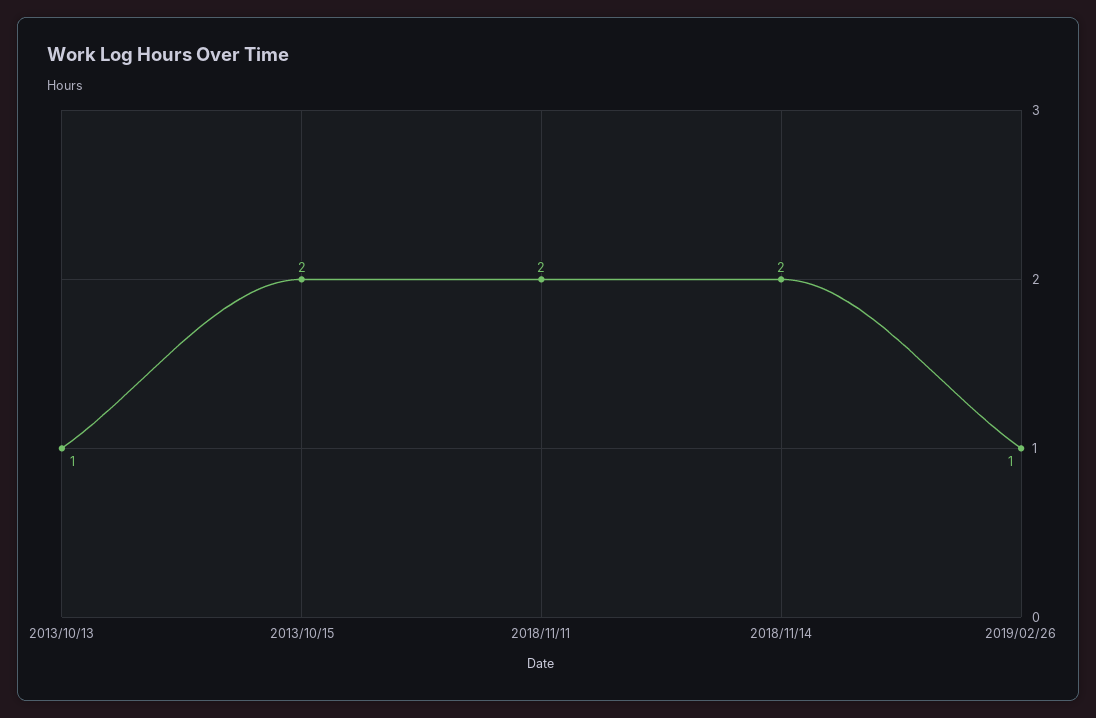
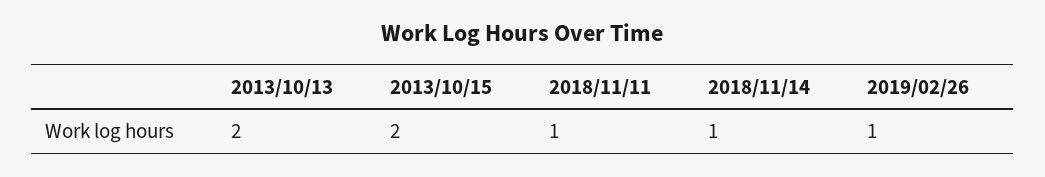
  {
-   "2013/10/13": 1,
+   "2013/10/13": 2,
    "2013/10/15": 2,
-   "2018/11/11": 2,
+   "2018/11/11": 1,
-   "2018/11/14": 2,
+   "2018/11/14": 1,
    "2019/02/26": 1
  }

